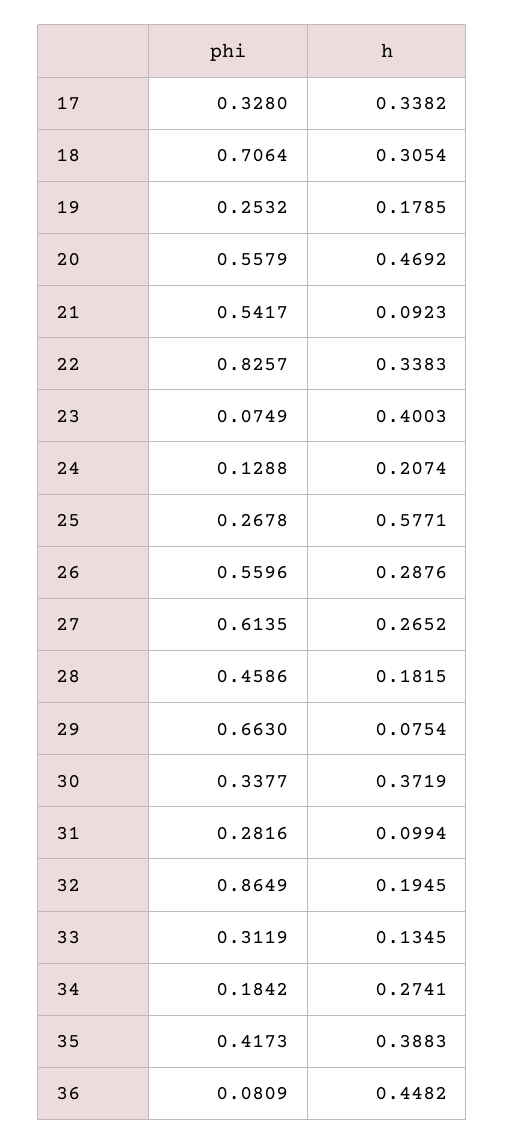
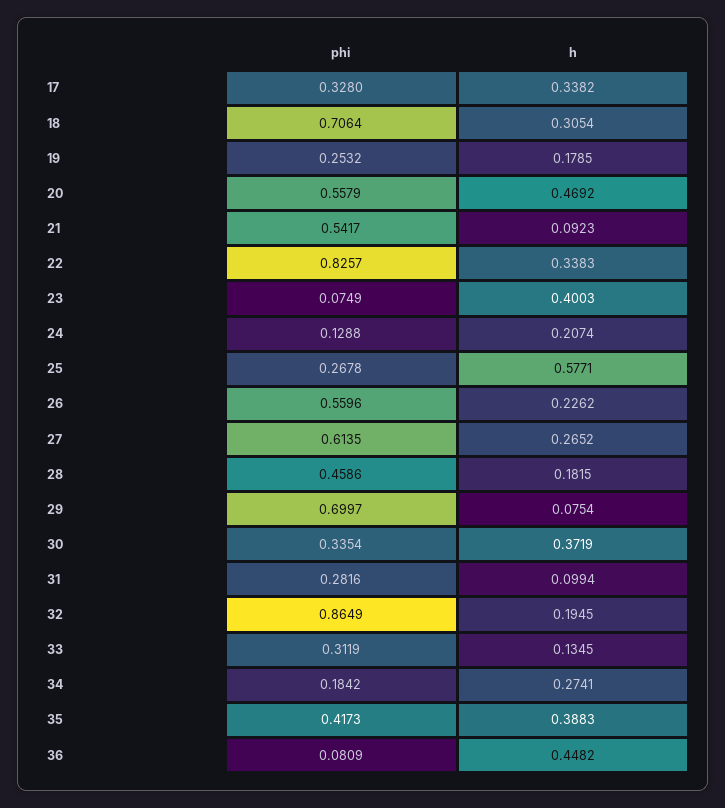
  {
    "phi": {
      "17": 0.328,
      "18": 0.7064,
      "19": 0.2532,
      "20": 0.5579,
      "21": 0.5417,
      "22": 0.8257,
      "23": 0.0749,
      "24": 0.1288,
      "25": 0.2678,
      "26": 0.5596,
      "27": 0.6135,
      "28": 0.4586,
-     "29": 0.663,
+     "29": 0.6997,
-     "30": 0.3377,
+     "30": 0.3354,
      "31": 0.2816,
      "32": 0.8649,
      "33": 0.3119,
      "34": 0.1842,
      "35": 0.4173,
      "36": 0.0809
    },
    "h": {
      "17": 0.3382,
      "18": 0.3054,
      "19": 0.1785,
      "20": 0.4692,
      "21": 0.0923,
      "22": 0.3383,
      "23": 0.4003,
      "24": 0.2074,
      "25": 0.5771,
-     "26": 0.2876,
+     "26": 0.2262,
      "27": 0.2652,
      "28": 0.1815,
      "29": 0.0754,
      "30": 0.3719,
      "31": 0.0994,
      "32": 0.1945,
      "33": 0.1345,
      "34": 0.2741,
      "35": 0.3883,
      "36": 0.4482
    }
  }

